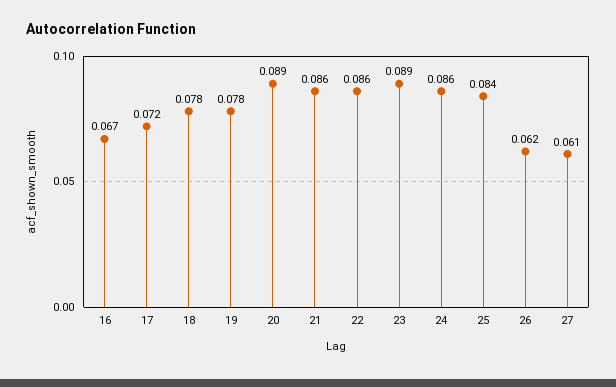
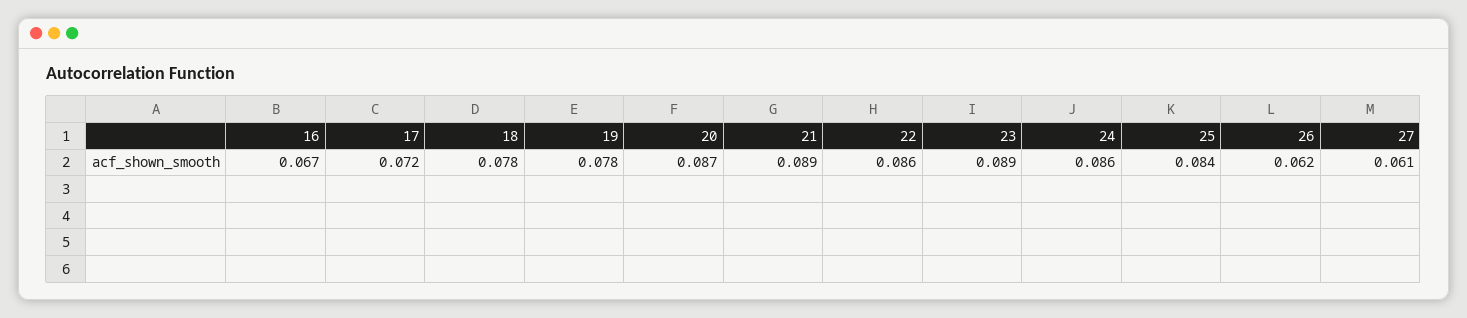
  {
    "16": 0.067,
    "17": 0.072,
    "18": 0.078,
    "19": 0.078,
-   "20": 0.089,
+   "20": 0.087,
-   "21": 0.086,
+   "21": 0.089,
    "22": 0.086,
    "23": 0.089,
    "24": 0.086,
    "25": 0.084,
    "26": 0.062,
    "27": 0.061
  }

